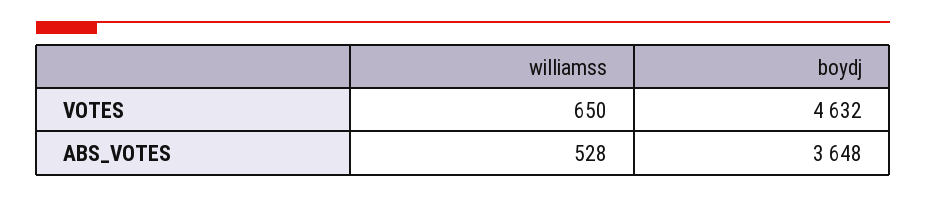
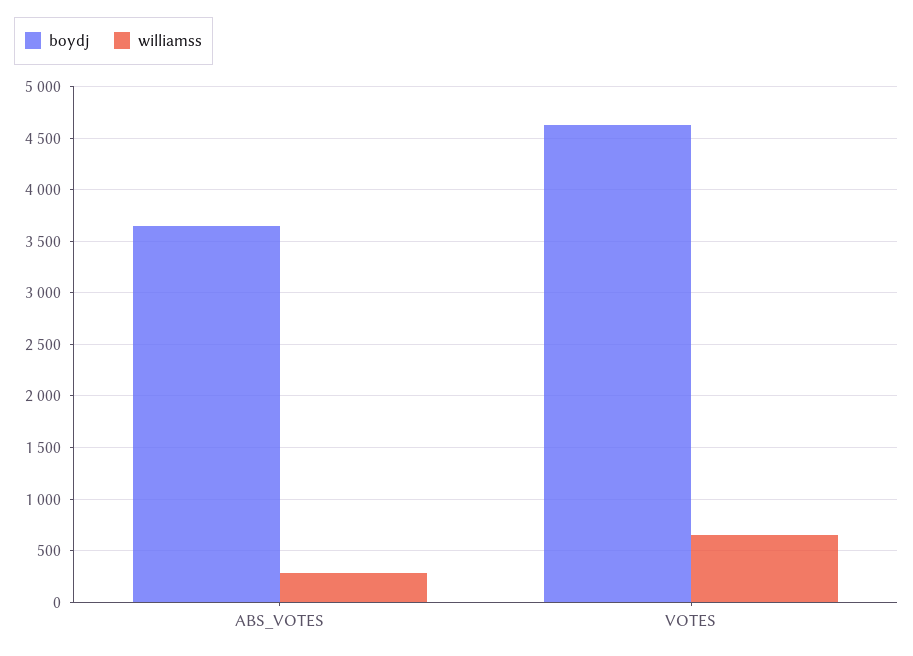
  {
    "williamss": {
      "VOTES": 650,
-     "ABS_VOTES": 528
+     "ABS_VOTES": 300
    },
    "boydj": {
      "VOTES": 4632,
      "ABS_VOTES": 3648
    }
  }

